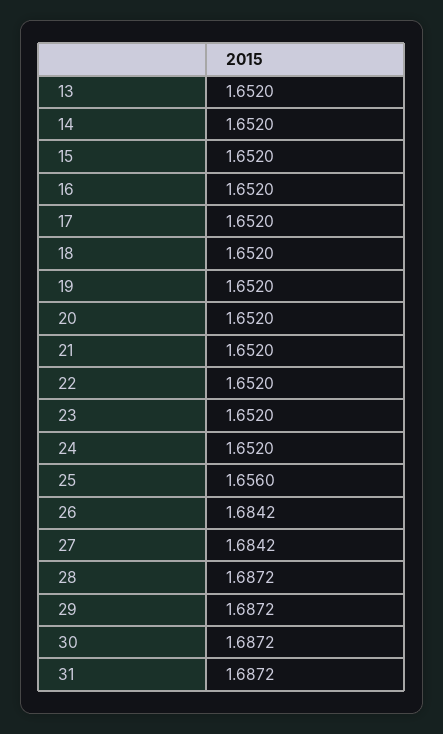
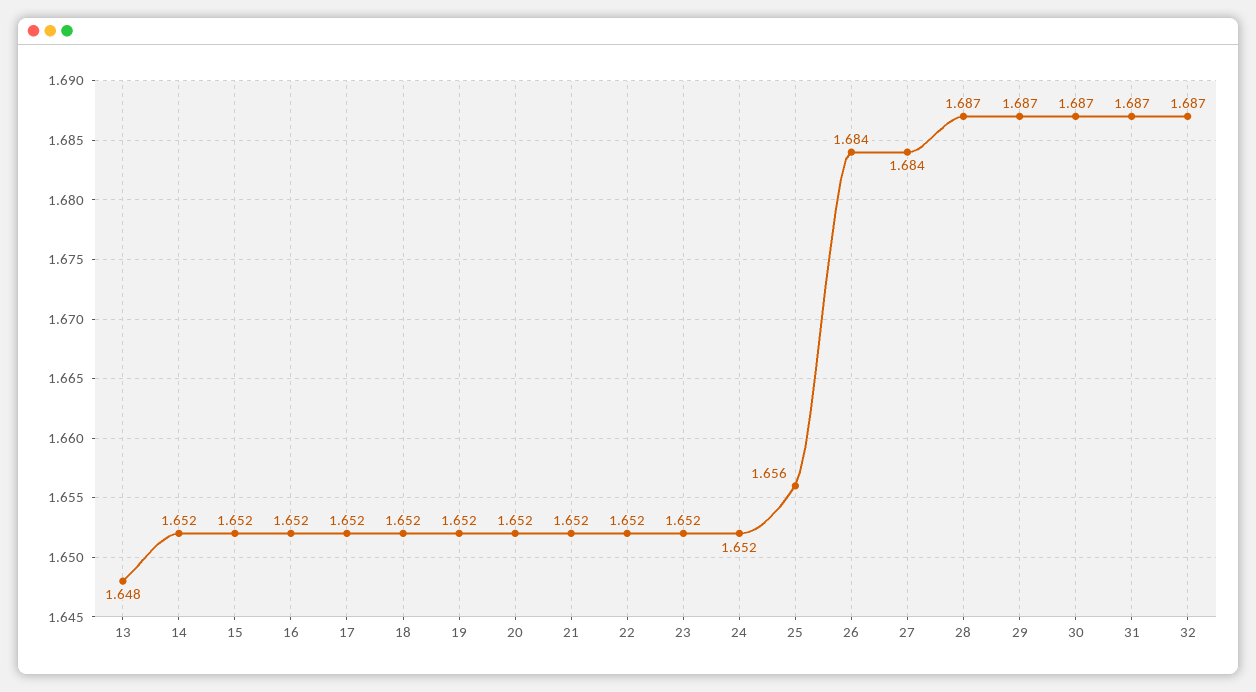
  {
-   "13": 1.652,
+   "13": 1.648,
    "14": 1.652,
    "15": 1.652,
    "16": 1.652,
    "17": 1.652,
    "18": 1.652,
    "19": 1.652,
    "20": 1.652,
    "21": 1.652,
    "22": 1.652,
    "23": 1.652,
    "24": 1.652,
    "25": 1.656,
    "26": 1.6842,
    "27": 1.6842,
    "28": 1.6872,
    "29": 1.6872,
    "30": 1.6872,
-   "31": 1.6872
+   "31": 1.6872,
+   "32": 1.687
  }

